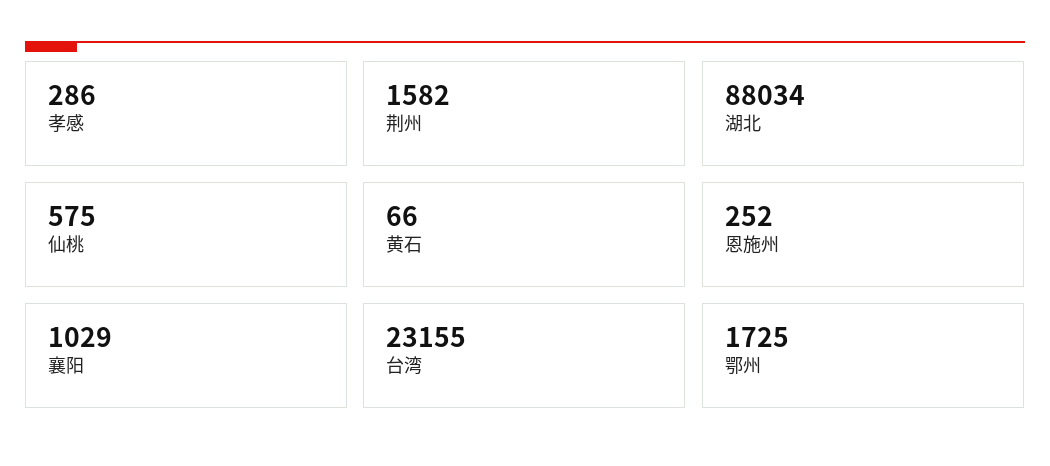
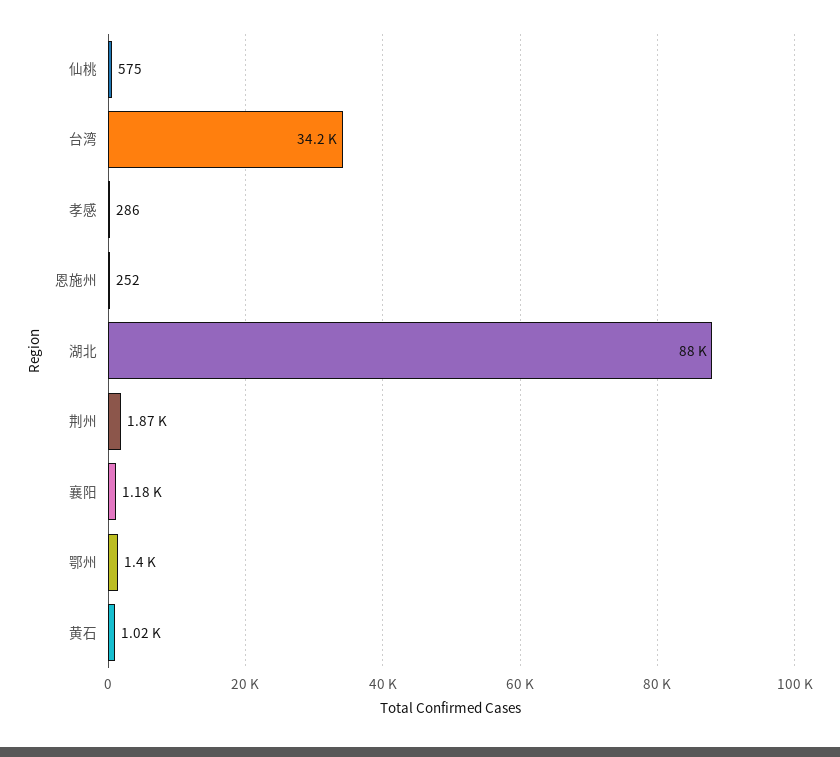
  {
    "孝感": 286,
-   "荆州": 1582,
+   "荆州": 1870,
    "湖北": 88034,
    "仙桃": 575,
-   "黄石": 66,
+   "黄石": 1020,
    "恩施州": 252,
-   "襄阳": 1029,
+   "襄阳": 1180,
-   "台湾": 23155,
+   "台湾": 34200,
-   "鄂州": 1725
+   "鄂州": 1400
  }

